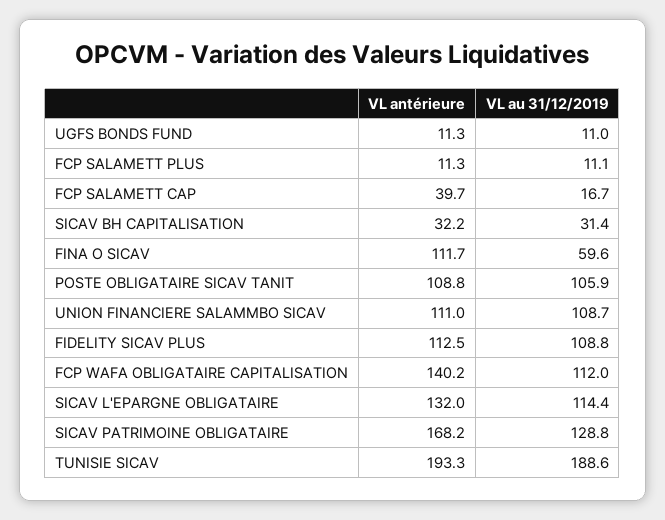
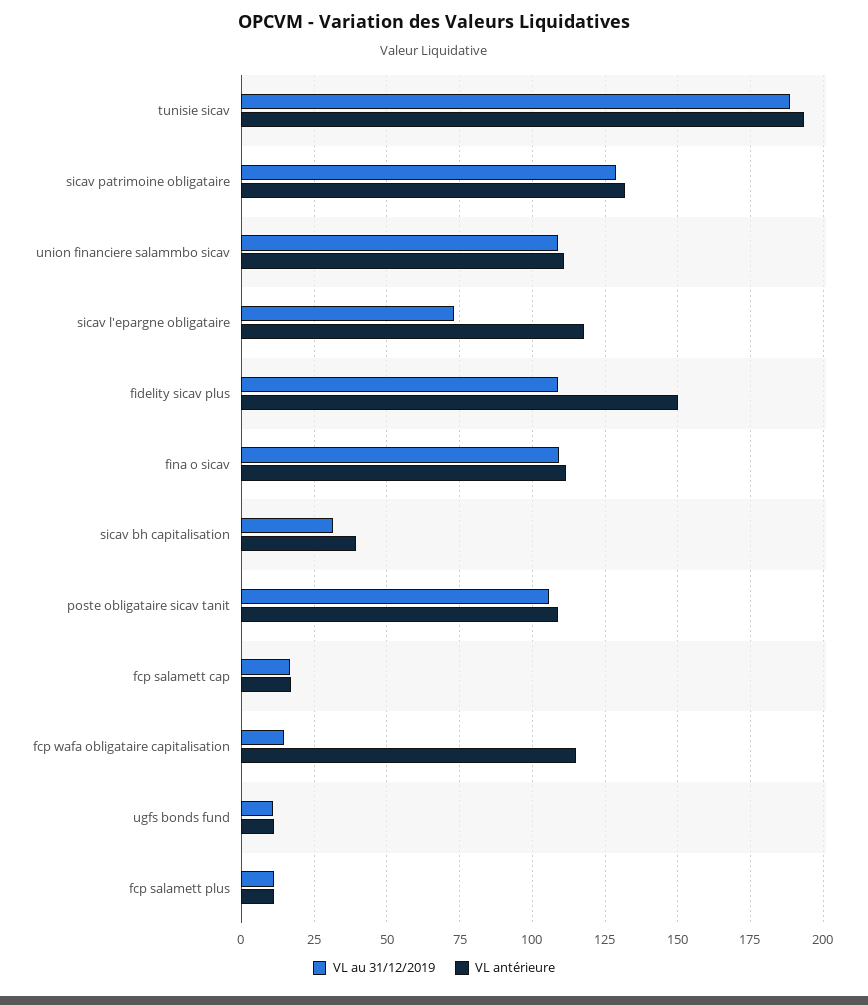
  {
    "VL antérieure": {
      "UGFS BONDS FUND": 11.3,
      "FCP SALAMETT PLUS": 11.3,
-     "FCP SALAMETT CAP": 39.7,
+     "FCP SALAMETT CAP": 17.5,
-     "SICAV BH CAPITALISATION": 32.2,
+     "SICAV BH CAPITALISATION": 40,
      "FINA O SICAV": 111.7,
      "POSTE OBLIGATAIRE SICAV TANIT": 108.8,
      "UNION FINANCIERE SALAMMBO SICAV": 111,
-     "FIDELITY SICAV PLUS": 112.5,
+     "FIDELITY SICAV PLUS": 150,
-     "FCP WAFA OBLIGATAIRE CAPITALISATION": 140.2,
+     "FCP WAFA OBLIGATAIRE CAPITALISATION": 115,
-     "SICAV L'EPARGNE OBLIGATAIRE": 132,
+     "SICAV L'EPARGNE OBLIGATAIRE": 117.5,
-     "SICAV PATRIMOINE OBLIGATAIRE": 168.2,
+     "SICAV PATRIMOINE OBLIGATAIRE": 132.5,
      "TUNISIE SICAV": 193.3
    },
    "VL au 31/12/2019": {
      "UGFS BONDS FUND": 11,
      "FCP SALAMETT PLUS": 11.1,
      "FCP SALAMETT CAP": 16.7,
      "SICAV BH CAPITALISATION": 31.4,
-     "FINA O SICAV": 59.6,
+     "FINA O SICAV": 110,
      "POSTE OBLIGATAIRE SICAV TANIT": 105.9,
      "UNION FINANCIERE SALAMMBO SICAV": 108.7,
      "FIDELITY SICAV PLUS": 108.8,
-     "FCP WAFA OBLIGATAIRE CAPITALISATION": 112,
+     "FCP WAFA OBLIGATAIRE CAPITALISATION": 15,
-     "SICAV L'EPARGNE OBLIGATAIRE": 114.4,
+     "SICAV L'EPARGNE OBLIGATAIRE": 72.5,
      "SICAV PATRIMOINE OBLIGATAIRE": 128.8,
      "TUNISIE SICAV": 188.6
    }
  }

